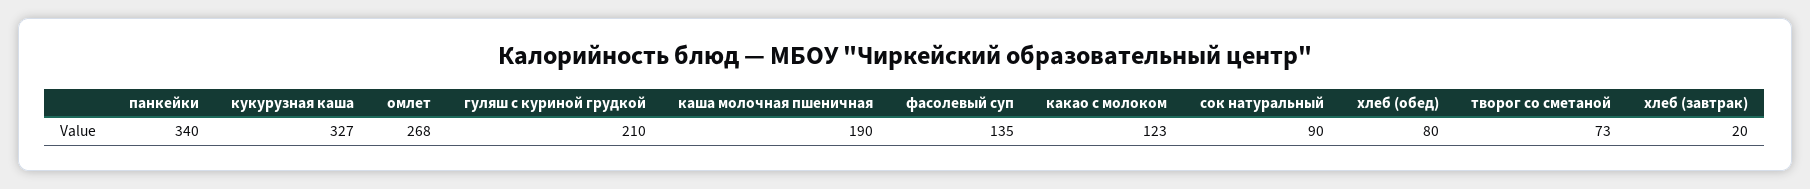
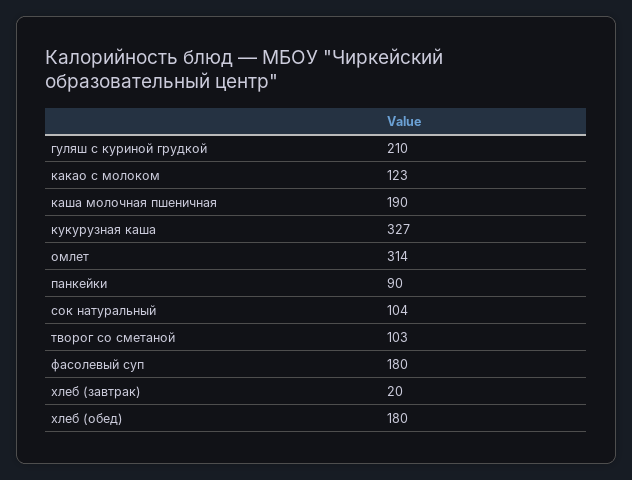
  {
-   "панкейки": 340,
+   "панкейки": 90,
    "кукурузная каша": 327,
-   "омлет": 268,
+   "омлет": 314,
    "гуляш с куриной грудкой": 210,
    "каша молочная пшеничная": 190,
-   "фасолевый суп": 135,
+   "фасолевый суп": 180,
    "какао с молоком": 123,
-   "сок натуральный": 90,
+   "сок натуральный": 104,
-   "хлеб (обед)": 80,
+   "хлеб (обед)": 180,
-   "творог со сметаной": 73,
+   "творог со сметаной": 103,
    "хлеб (завтрак)": 20
  }

